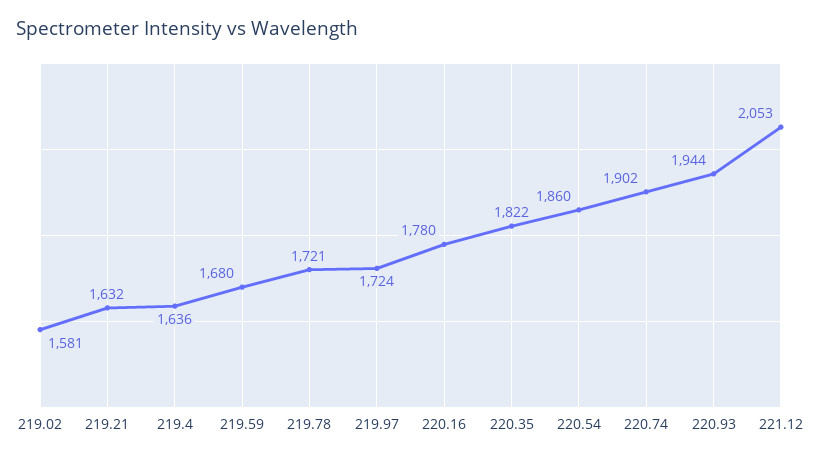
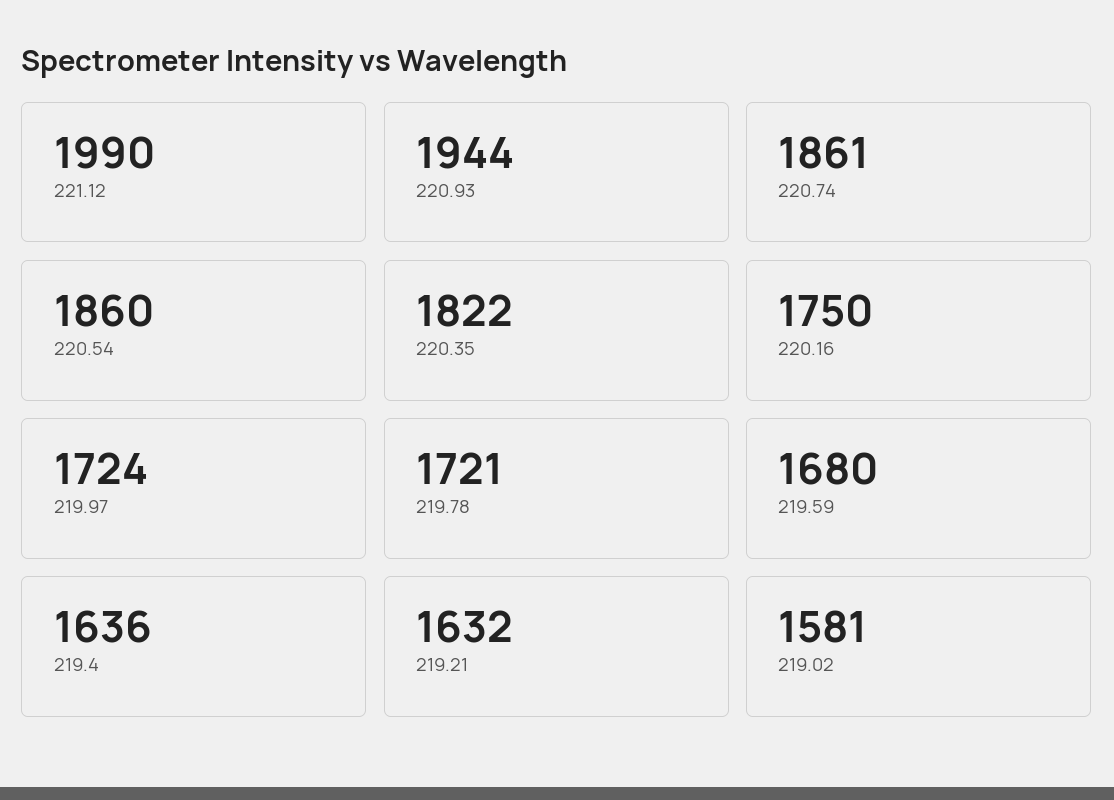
  {
    "219.02": 1581,
    "219.21": 1632,
    "219.4": 1636,
    "219.59": 1680,
    "219.78": 1721,
    "219.97": 1724,
-   "220.16": 1780,
+   "220.16": 1750,
    "220.35": 1822,
    "220.54": 1860,
-   "220.74": 1902,
+   "220.74": 1861,
    "220.93": 1944,
-   "221.12": 2053
+   "221.12": 1990
  }

